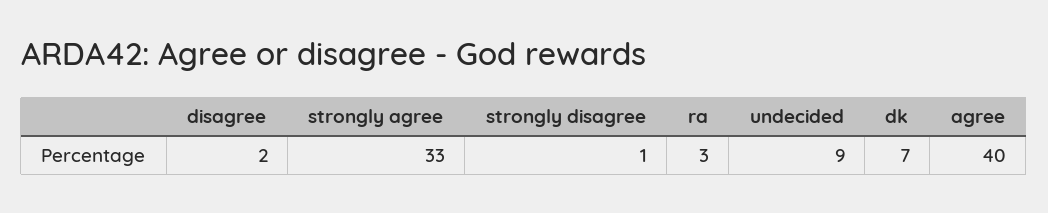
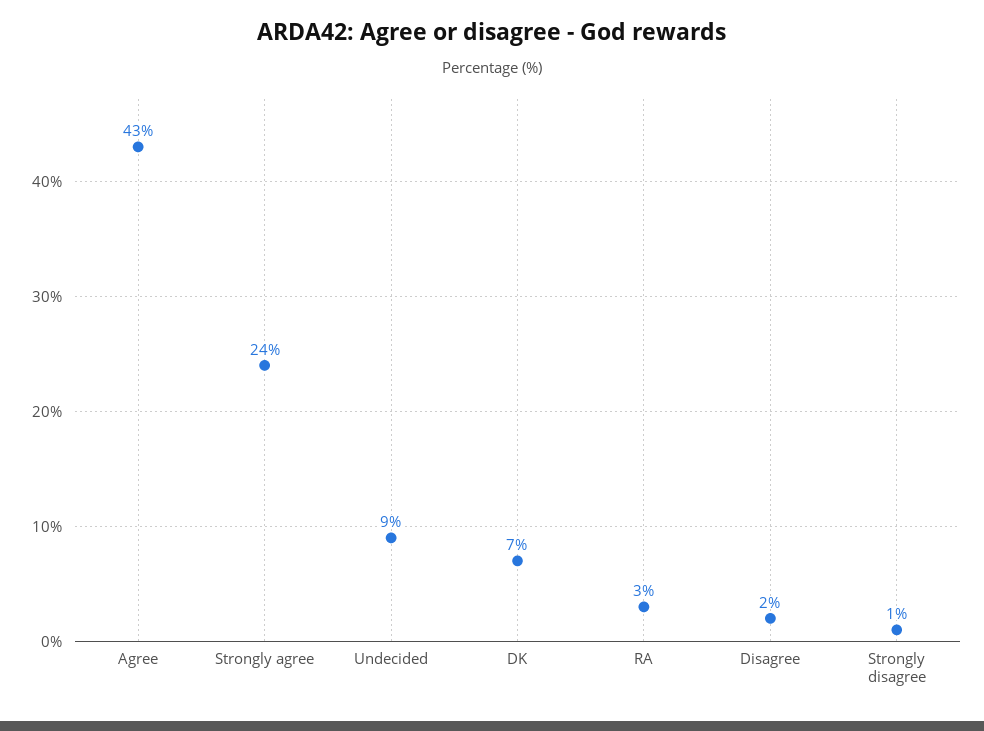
  {
    "disagree": 2,
-   "strongly agree": 33,
+   "strongly agree": 24,
    "strongly disagree": 1,
    "ra": 3,
    "undecided": 9,
    "dk": 7,
-   "agree": 40
+   "agree": 43
  }

